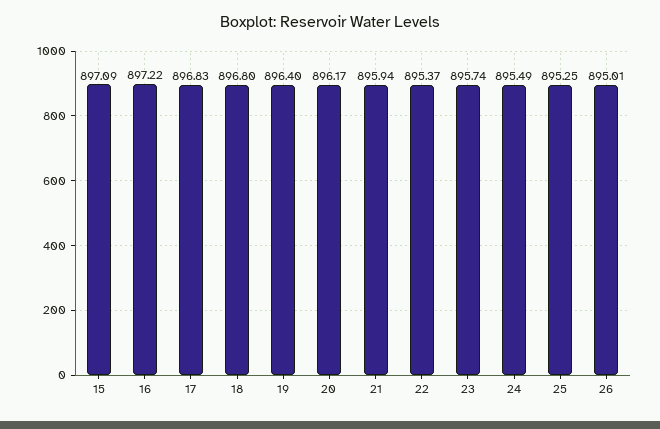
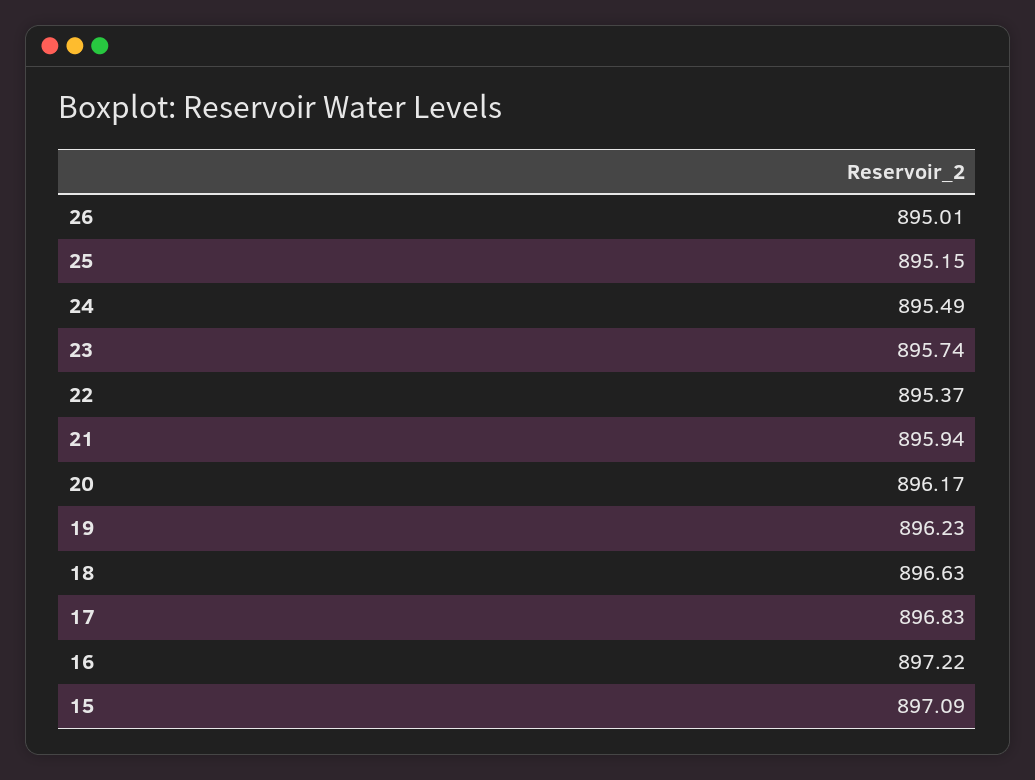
  {
    "15": 897.09,
    "16": 897.22,
    "17": 896.83,
-   "18": 896.8,
+   "18": 896.63,
-   "19": 896.4,
+   "19": 896.23,
    "20": 896.17,
    "21": 895.94,
    "22": 895.37,
    "23": 895.74,
    "24": 895.49,
-   "25": 895.25,
+   "25": 895.15,
    "26": 895.01
  }

